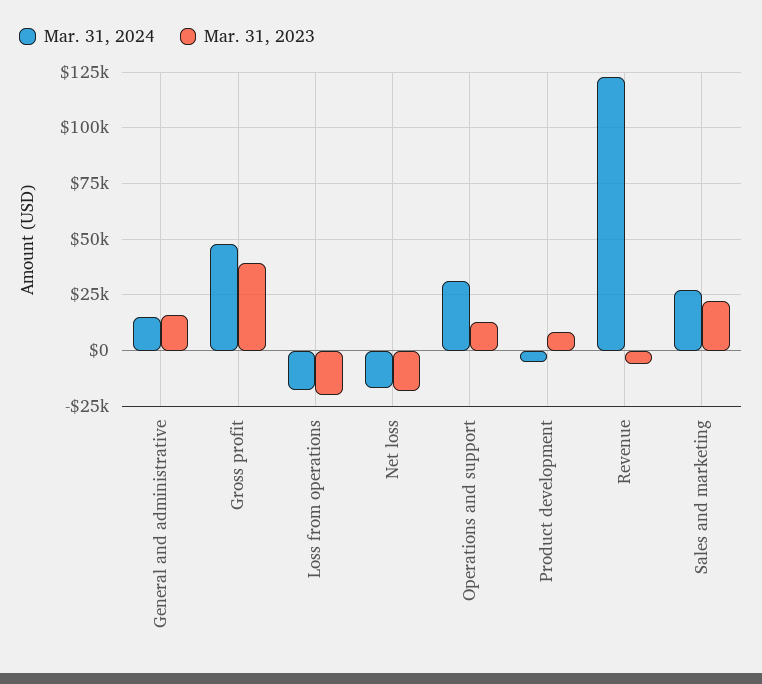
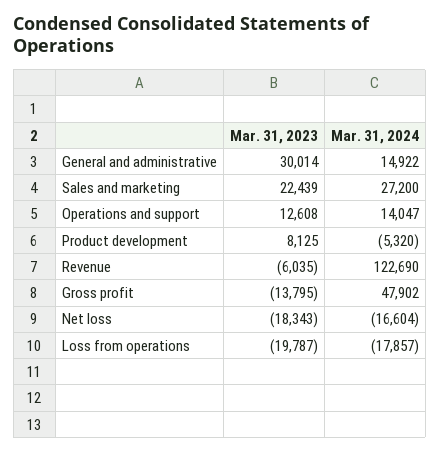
  {
    "Mar. 31, 2024": {
      "General and administrative": 14922,
      "Gross profit": 47902,
      "Loss from operations": -17857,
      "Net loss": -16604,
-     "Operations and support": 30000,
+     "Operations and support": 14047,
      "Product development": -5320,
      "Revenue": 122690,
      "Sales and marketing": 27200
    },
    "Mar. 31, 2023": {
-     "General and administrative": 15000,
+     "General and administrative": 30014,
-     "Gross profit": 40000,
+     "Gross profit": -13795,
      "Loss from operations": -19787,
      "Net loss": -18343,
      "Operations and support": 12608,
      "Product development": 8125,
      "Revenue": -6035,
      "Sales and marketing": 22439
    }
  }

